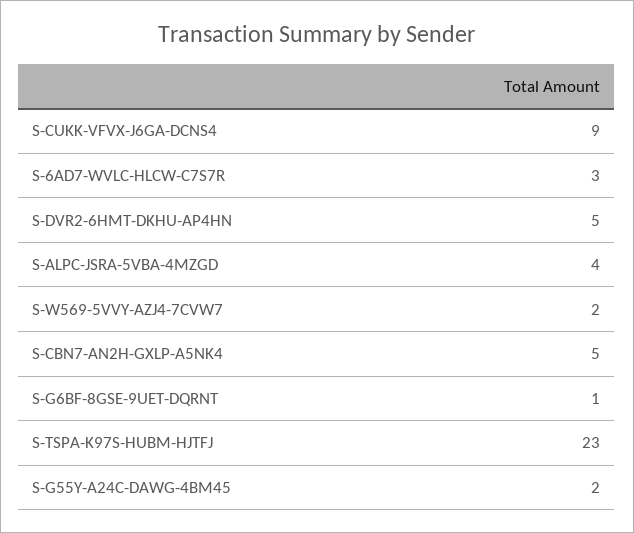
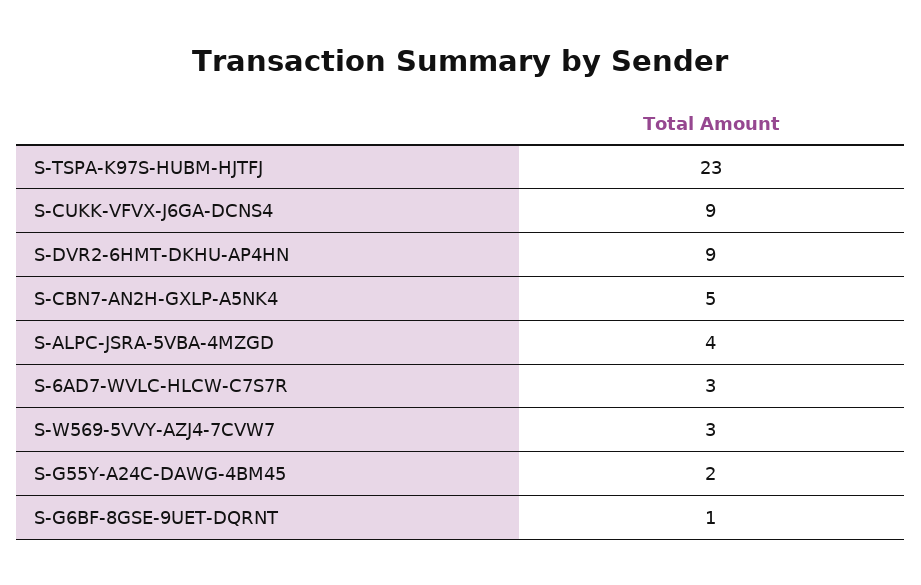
  {
    "S-CUKK-VFVX-J6GA-DCNS4": 9,
    "S-6AD7-WVLC-HLCW-C7S7R": 3,
-   "S-DVR2-6HMT-DKHU-AP4HN": 5,
+   "S-DVR2-6HMT-DKHU-AP4HN": 9,
    "S-ALPC-JSRA-5VBA-4MZGD": 4,
-   "S-W569-5VVY-AZJ4-7CVW7": 2,
+   "S-W569-5VVY-AZJ4-7CVW7": 3,
    "S-CBN7-AN2H-GXLP-A5NK4": 5,
    "S-G6BF-8GSE-9UET-DQRNT": 1,
    "S-TSPA-K97S-HUBM-HJTFJ": 23,
    "S-G55Y-A24C-DAWG-4BM45": 2
  }

